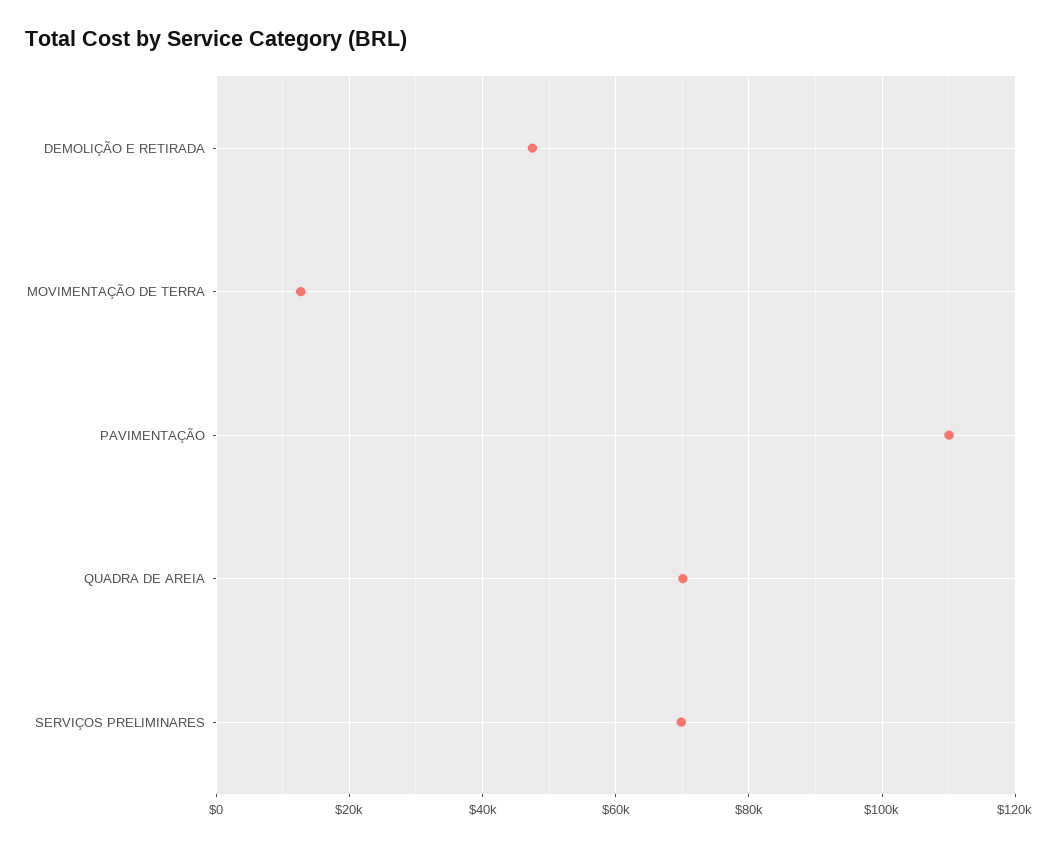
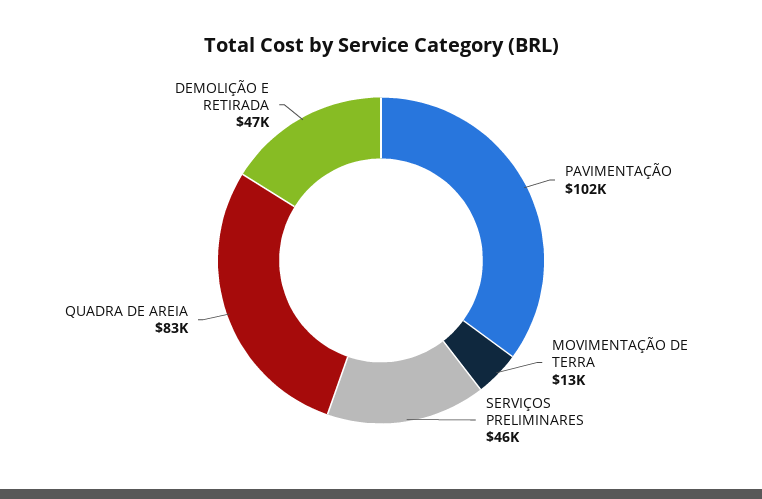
  {
    "DEMOLIÇÃO E RETIRADA": 47000,
    "MOVIMENTAÇÃO DE TERRA": 13000,
-   "PAVIMENTAÇÃO": 110000,
+   "PAVIMENTAÇÃO": 102000,
-   "QUADRA DE AREIA": 70000,
+   "QUADRA DE AREIA": 83000,
-   "SERVIÇOS PRELIMINARES": 70000
+   "SERVIÇOS PRELIMINARES": 46000
  }

